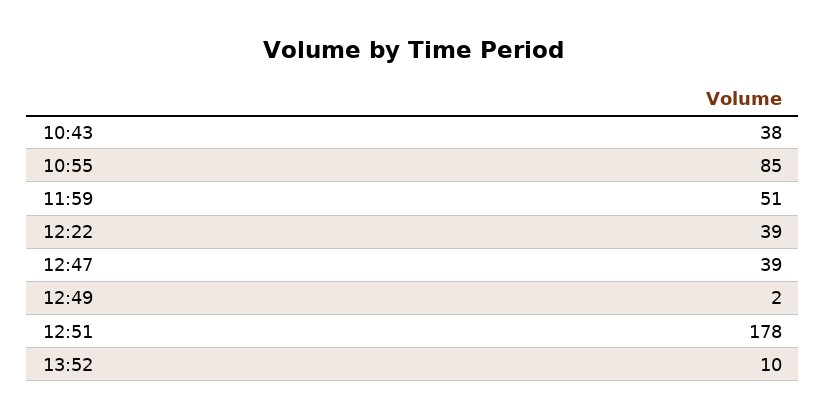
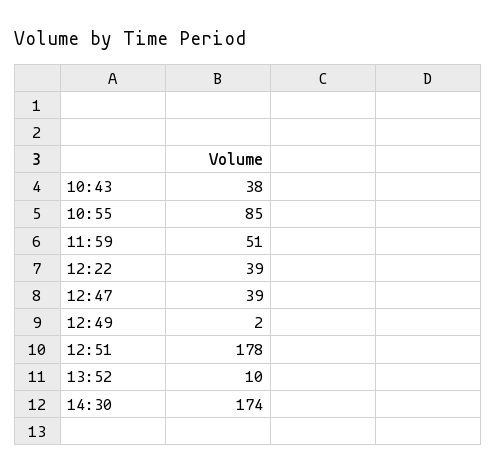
  {
    "10:43": 38,
    "10:55": 85,
    "11:59": 51,
    "12:22": 39,
    "12:47": 39,
    "12:49": 2,
    "12:51": 178,
-   "13:52": 10
+   "13:52": 10,
+   "14:30": 174
  }

